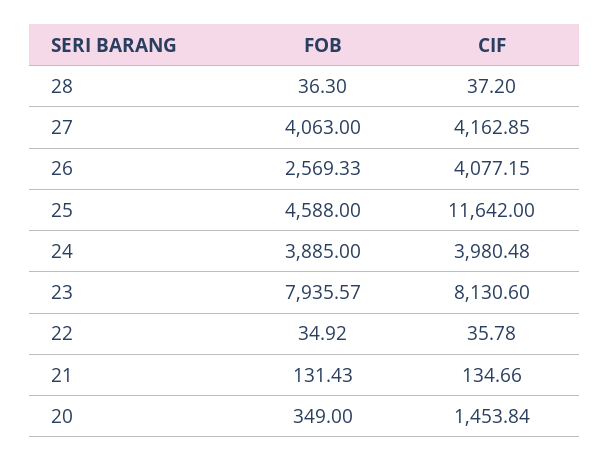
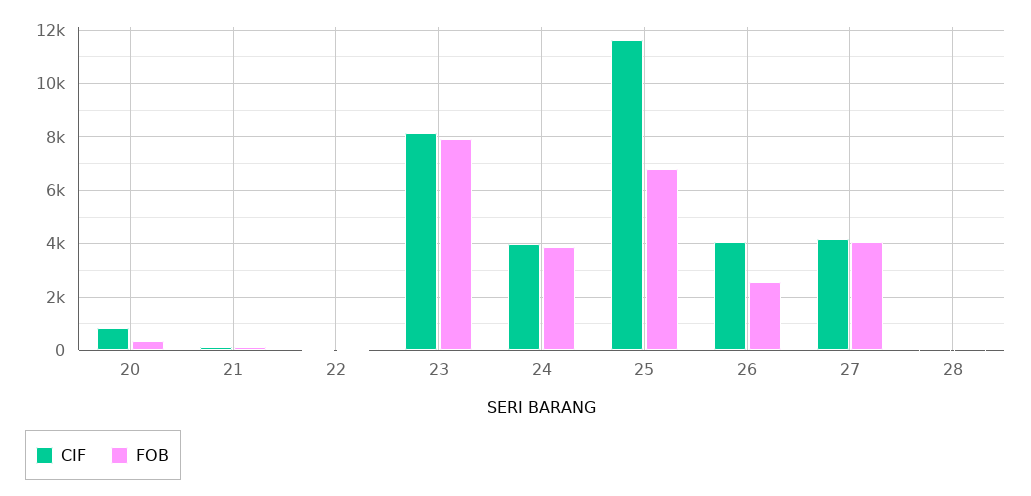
  {
    "FOB": {
      "28": 36.3,
      "27": 4063,
      "26": 2569.33,
-     "25": 4588,
+     "25": 6750,
      "24": 3885,
      "23": 7935.57,
      "22": 34.92,
      "21": 131.43,
      "20": 349
    },
    "CIF": {
      "28": 37.2,
      "27": 4162.85,
      "26": 4077.15,
      "25": 11642,
      "24": 3980.48,
      "23": 8130.6,
      "22": 35.78,
      "21": 134.66,
-     "20": 1453.84
+     "20": 750
    }
  }

